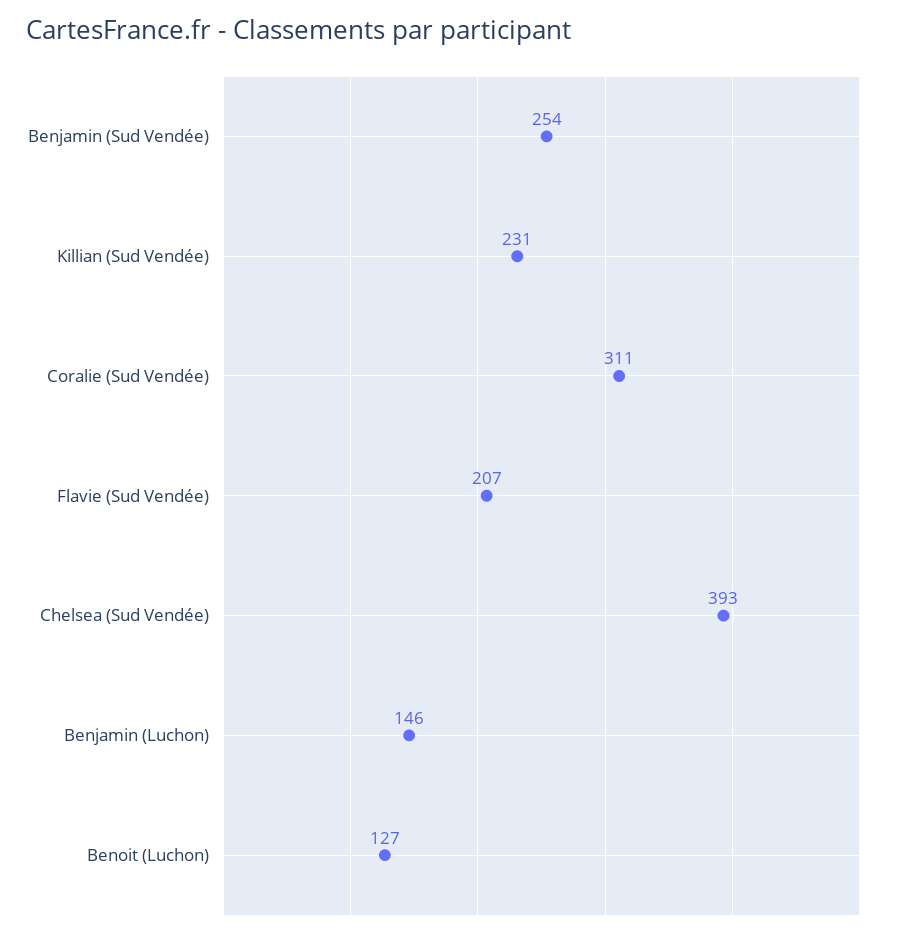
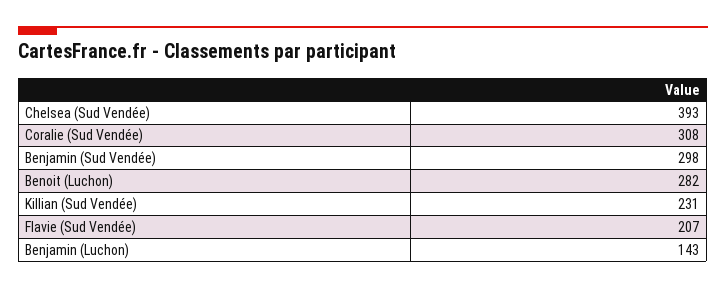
  {
-   "Benjamin (Sud Vendée)": 254,
+   "Benjamin (Sud Vendée)": 298,
    "Killian (Sud Vendée)": 231,
-   "Coralie (Sud Vendée)": 311,
+   "Coralie (Sud Vendée)": 308,
    "Flavie (Sud Vendée)": 207,
    "Chelsea (Sud Vendée)": 393,
-   "Benjamin (Luchon)": 146,
+   "Benjamin (Luchon)": 143,
-   "Benoit (Luchon)": 127
+   "Benoit (Luchon)": 282
  }

